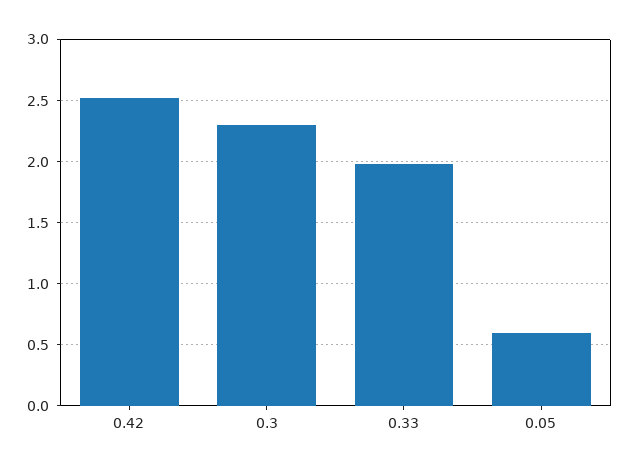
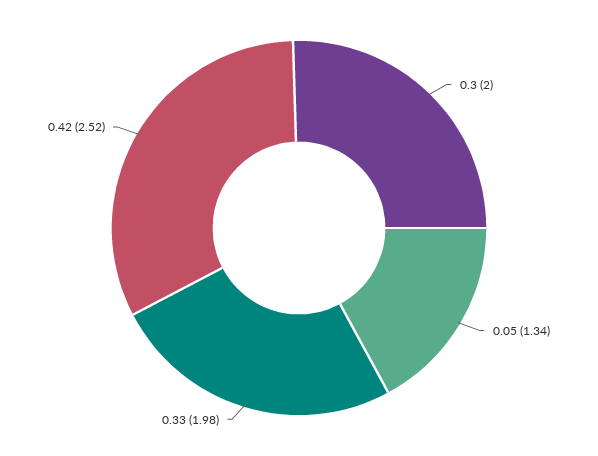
  {
    "0.42": 2.52,
-   "0.3": 2.3,
+   "0.3": 2,
    "0.33": 1.98,
-   "0.05": 0.6
+   "0.05": 1.34
  }

